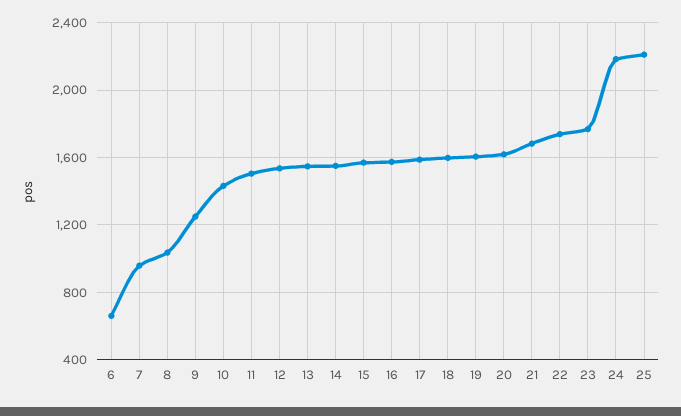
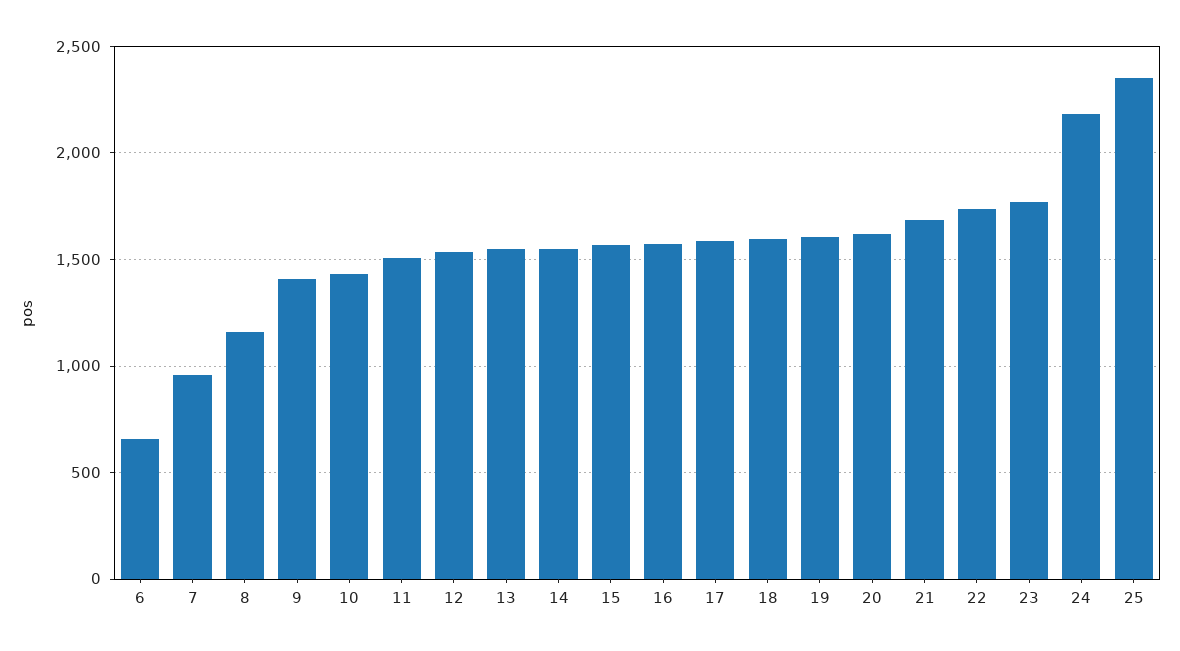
  {
    "6": 650,
    "7": 950,
-   "8": 1050,
+   "8": 1150,
-   "9": 1250,
+   "9": 1400,
    "10": 1450,
    "11": 1500,
    "12": 1550,
    "13": 1550,
    "14": 1550,
    "15": 1550,
    "16": 1550,
    "17": 1600,
    "18": 1600,
    "19": 1600,
    "20": 1600,
    "21": 1700,
    "22": 1750,
    "23": 1750,
    "24": 2200,
-   "25": 2200
+   "25": 2350
  }

